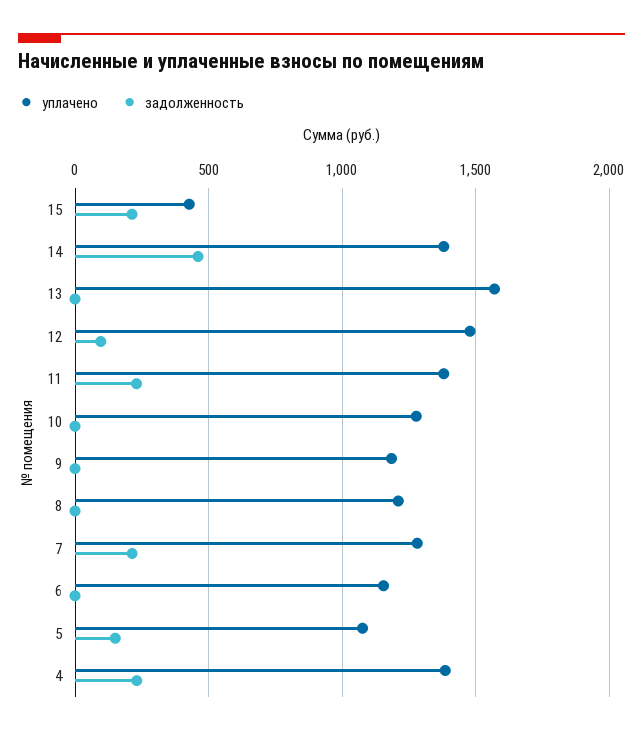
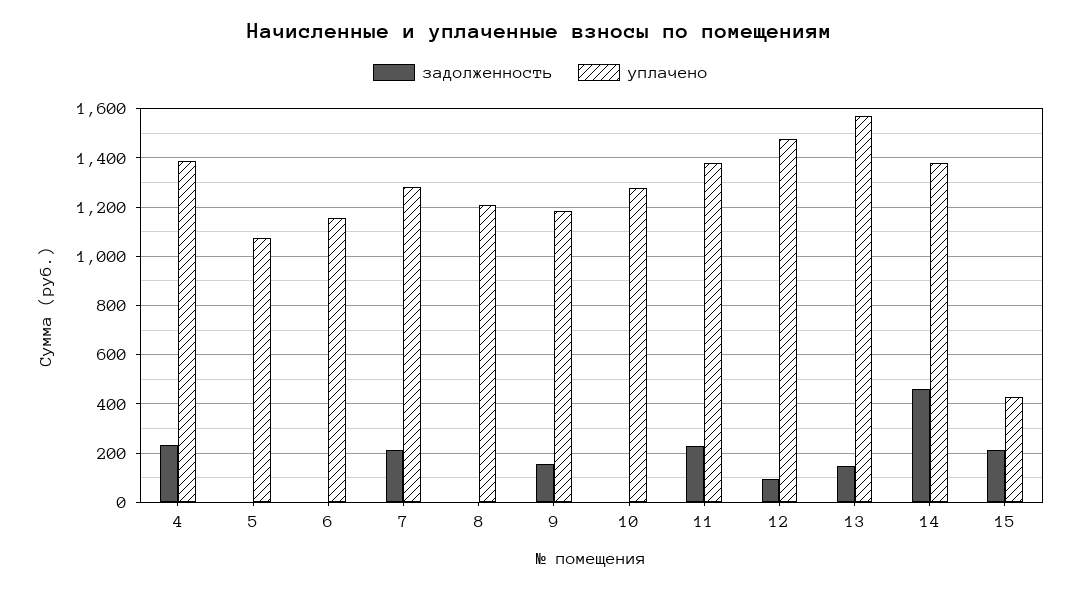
  {
    "уплачено": {
      "15": 425,
      "14": 1375,
      "13": 1575,
      "12": 1475,
      "11": 1375,
      "10": 1275,
      "9": 1175,
      "8": 1200,
      "7": 1275,
      "6": 1150,
      "5": 1075,
      "4": 1375
    },
    "задолженность": {
      "15": 225,
      "14": 450,
-     "13": 0,
+     "13": 150,
      "12": 100,
      "11": 225,
      "10": 0,
-     "9": 0,
+     "9": 150,
      "8": 0,
      "7": 225,
      "6": 0,
-     "5": 150,
+     "5": 0,
      "4": 225
    }
  }

